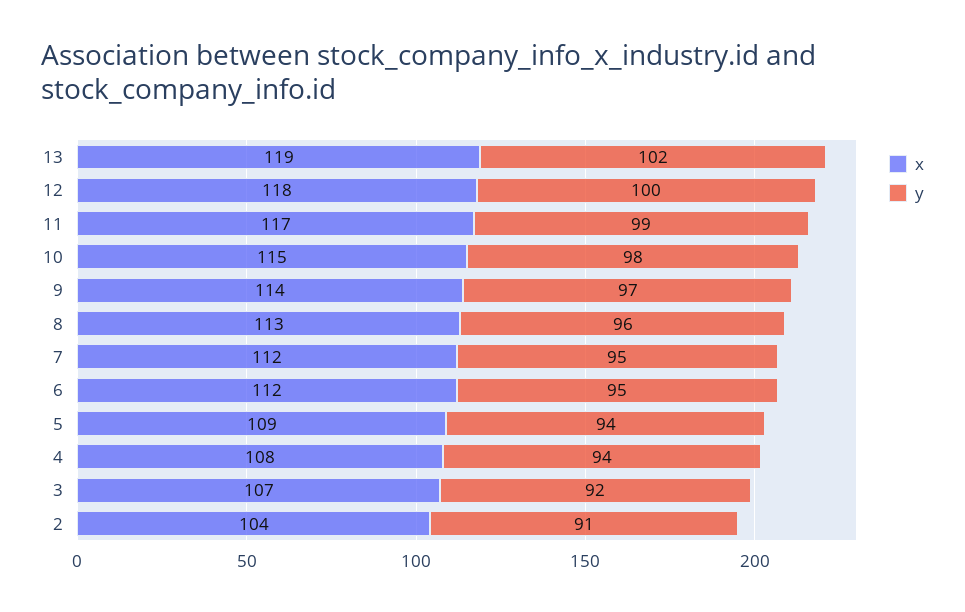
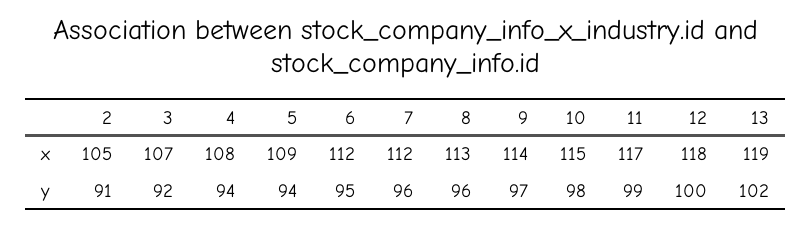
  {
    "x": {
      "13": 119,
      "12": 118,
      "11": 117,
      "10": 115,
      "9": 114,
      "8": 113,
      "7": 112,
      "6": 112,
      "5": 109,
      "4": 108,
      "3": 107,
-     "2": 104
+     "2": 105
    },
    "y": {
      "13": 102,
      "12": 100,
      "11": 99,
      "10": 98,
      "9": 97,
      "8": 96,
-     "7": 95,
+     "7": 96,
      "6": 95,
      "5": 94,
      "4": 94,
      "3": 92,
      "2": 91
    }
  }

